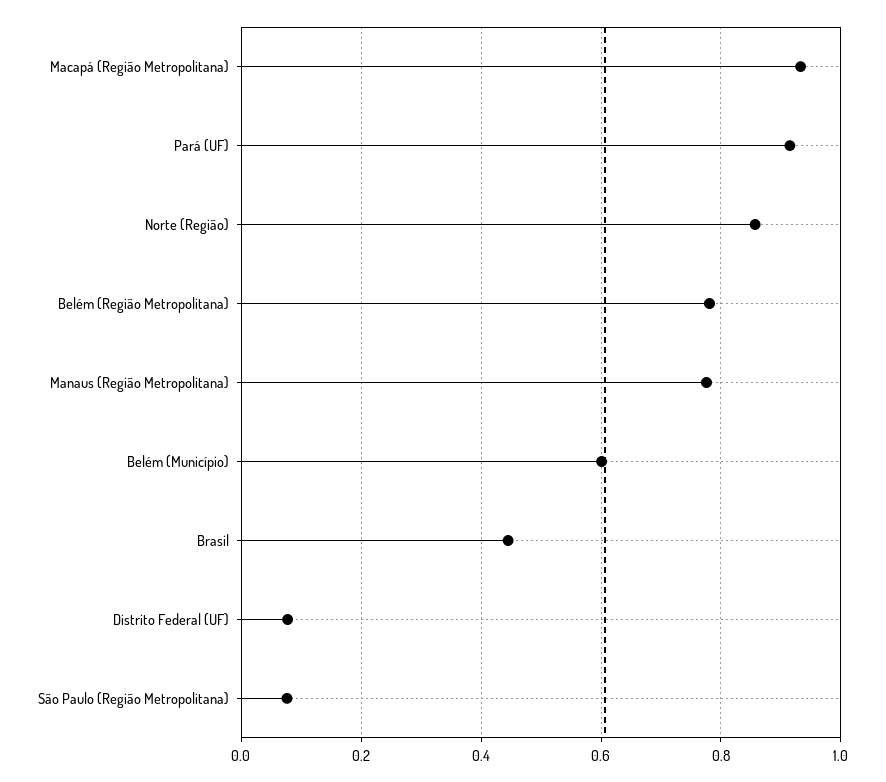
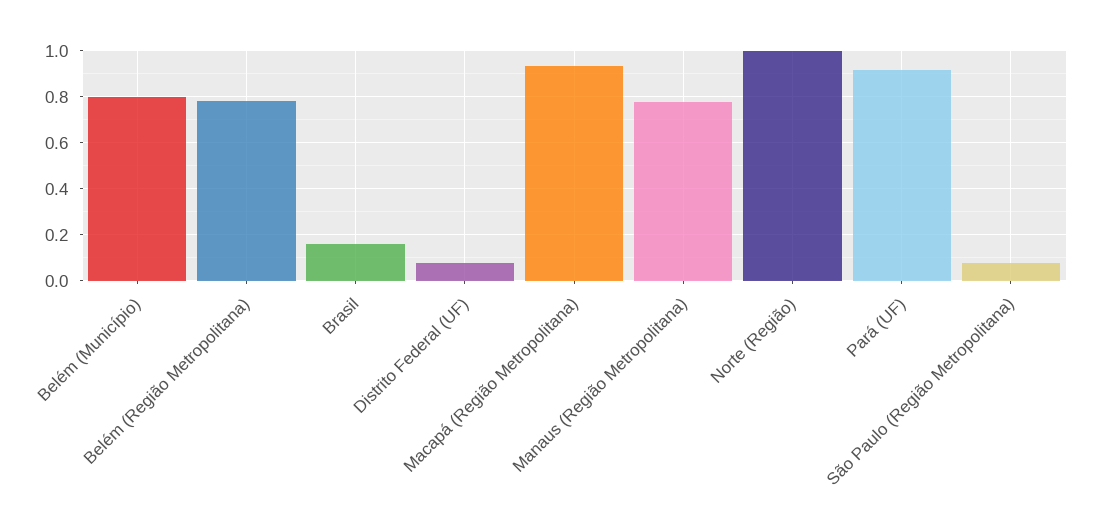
  {
    "Macapá (Região Metropolitana)": 0.94,
    "Pará (UF)": 0.92,
-   "Norte (Região)": 0.86,
+   "Norte (Região)": 1,
    "Belém (Região Metropolitana)": 0.78,
    "Manaus (Região Metropolitana)": 0.78,
-   "Belém (Município)": 0.6,
+   "Belém (Município)": 0.8,
-   "Brasil": 0.44,
+   "Brasil": 0.15,
    "Distrito Federal (UF)": 0.08,
    "São Paulo (Região Metropolitana)": 0.08
  }

